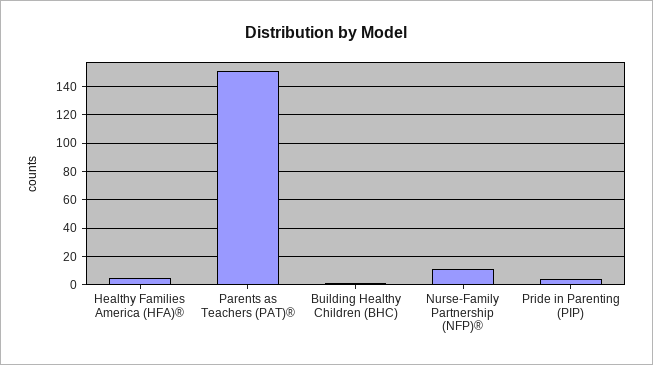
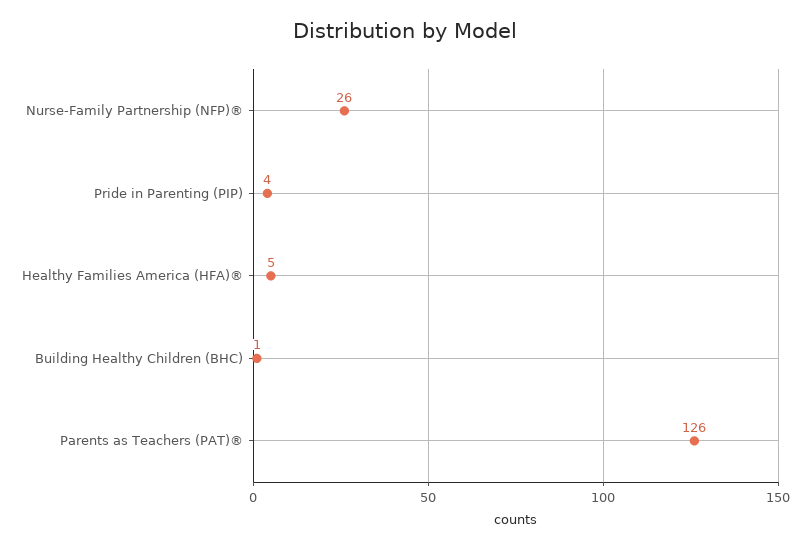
  {
    "Healthy Families America (HFA)®": 5,
-   "Parents as Teachers (PAT)®": 150,
+   "Parents as Teachers (PAT)®": 126,
    "Building Healthy Children (BHC)": 1,
-   "Nurse-Family Partnership (NFP)®": 10,
+   "Nurse-Family Partnership (NFP)®": 26,
    "Pride in Parenting (PIP)": 4
  }

